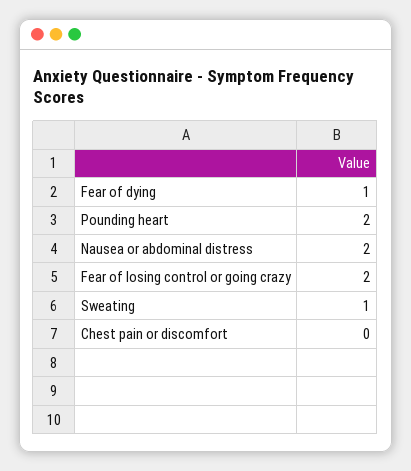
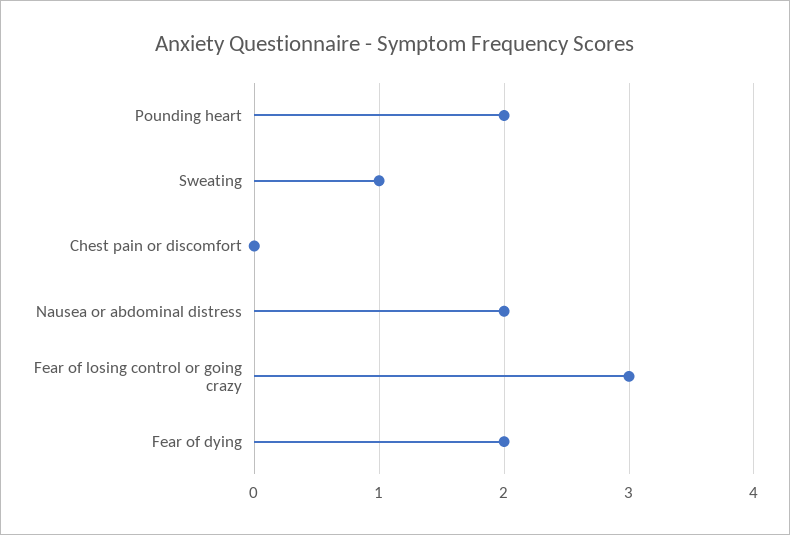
  {
-   "Fear of dying": 1,
+   "Fear of dying": 2,
    "Pounding heart": 2,
    "Nausea or abdominal distress": 2,
-   "Fear of losing control or going crazy": 2,
+   "Fear of losing control or going crazy": 3,
    "Sweating": 1,
    "Chest pain or discomfort": 0
  }

